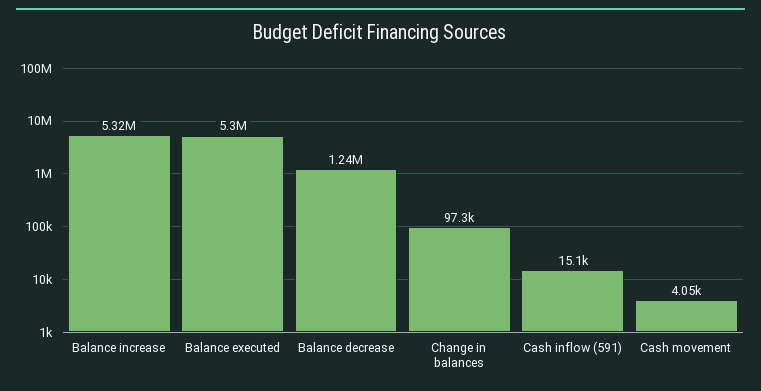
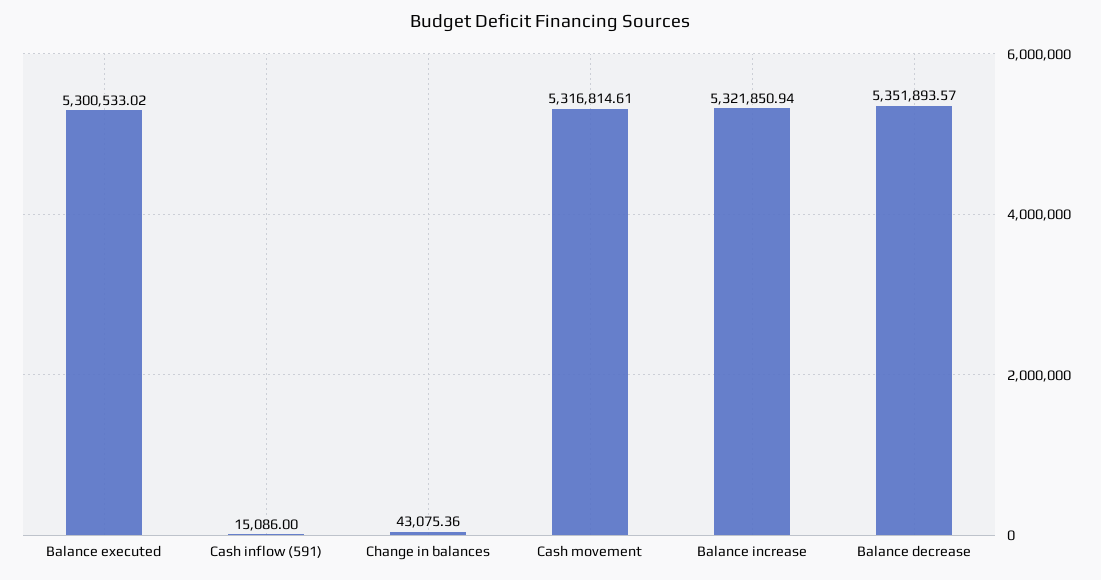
  {
    "Balance increase": 5321850.94,
    "Balance executed": 5300533.02,
-   "Balance decrease": 1240000,
+   "Balance decrease": 5351893.57,
-   "Change in balances": 97300,
+   "Change in balances": 43075.36,
    "Cash inflow (591)": 15086,
-   "Cash movement": 4050
+   "Cash movement": 5316814.61
  }

